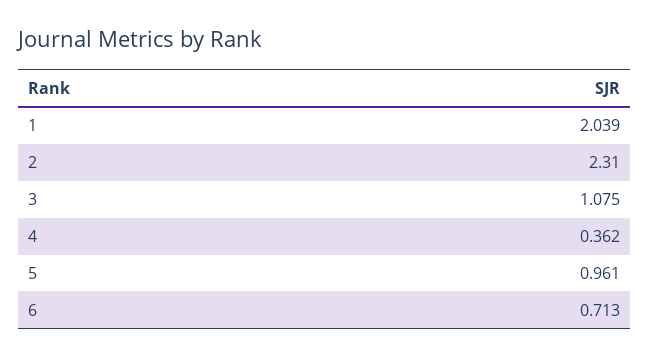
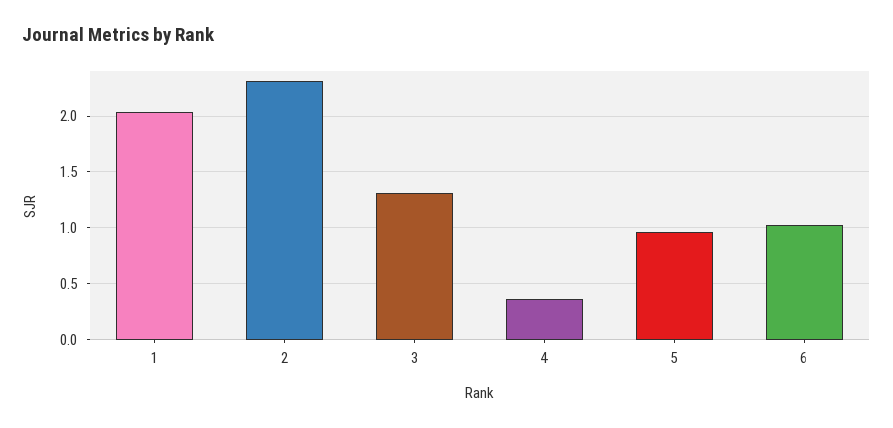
  {
    "1": 2.039,
    "2": 2.31,
-   "3": 1.075,
+   "3": 1.3,
    "4": 0.362,
    "5": 0.961,
-   "6": 0.713
+   "6": 1
  }

